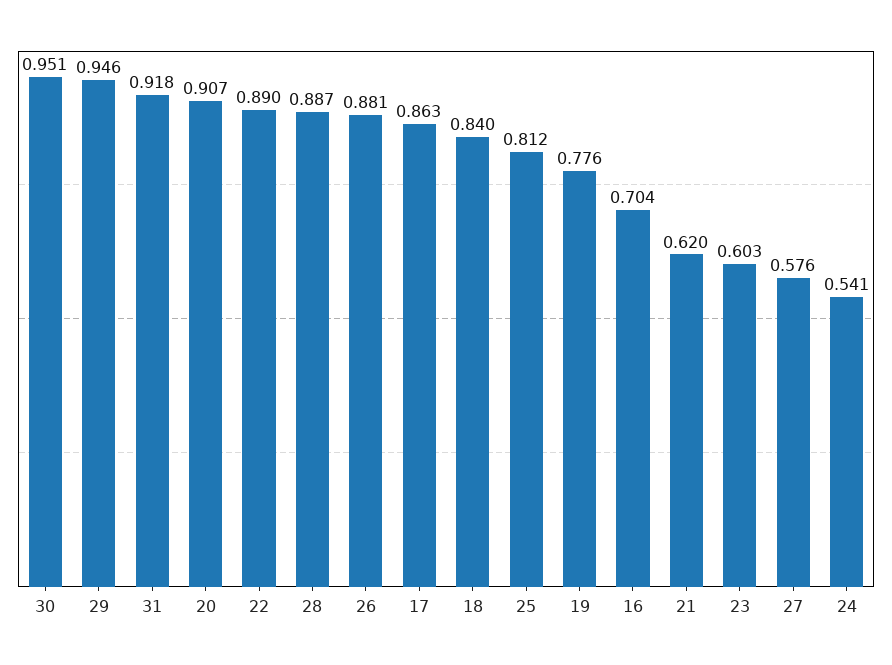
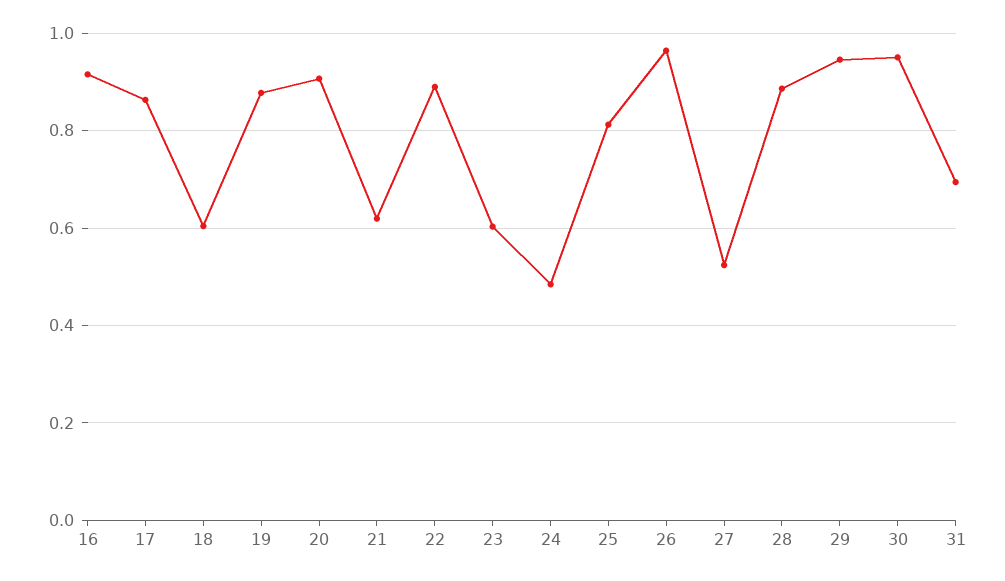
  {
    "30": 0.951,
    "29": 0.946,
-   "31": 0.918,
+   "31": 0.7,
    "20": 0.907,
    "22": 0.89,
    "28": 0.887,
-   "26": 0.881,
+   "26": 0.96,
    "17": 0.863,
-   "18": 0.84,
+   "18": 0.6,
    "25": 0.812,
-   "19": 0.776,
+   "19": 0.88,
-   "16": 0.704,
+   "16": 0.92,
    "21": 0.62,
    "23": 0.603,
-   "27": 0.576,
+   "27": 0.52,
-   "24": 0.541
+   "24": 0.48
  }

